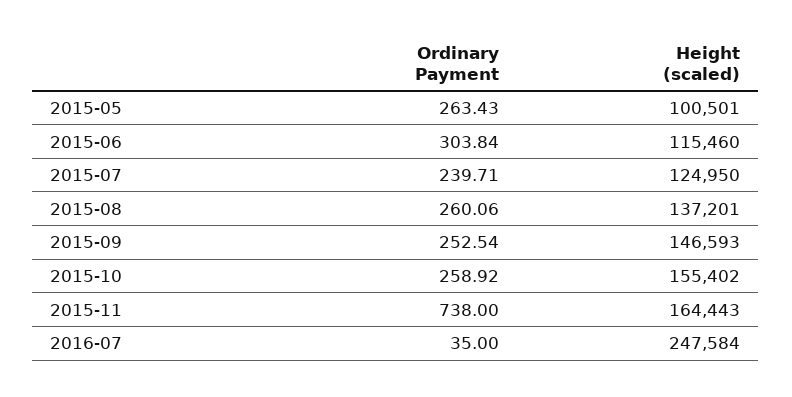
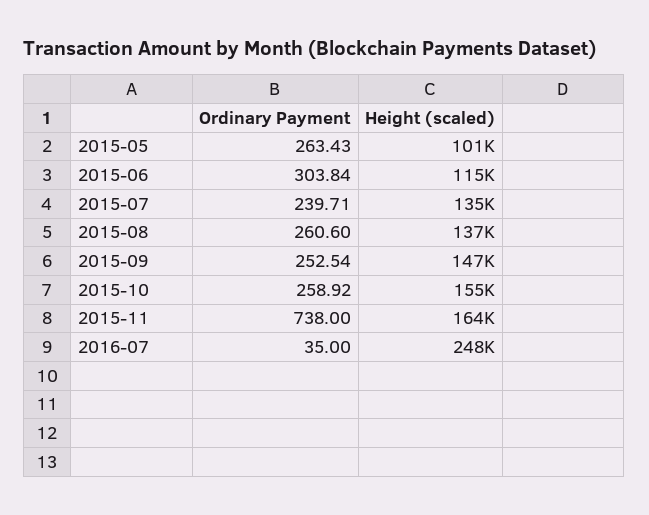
  {
    "Ordinary Payment": {
      "2015-05": 263.43,
      "2015-06": 303.84,
      "2015-07": 239.71,
-     "2015-08": 260.06,
+     "2015-08": 260.6,
      "2015-09": 252.54,
      "2015-10": 258.92,
      "2015-11": 738,
      "2016-07": 35
    },
    "Height (scaled)": {
      "2015-05": 100501,
      "2015-06": 115460,
-     "2015-07": 124950,
+     "2015-07": 135000,
      "2015-08": 137201,
      "2015-09": 146593,
      "2015-10": 155402,
      "2015-11": 164443,
      "2016-07": 247584
    }
  }

